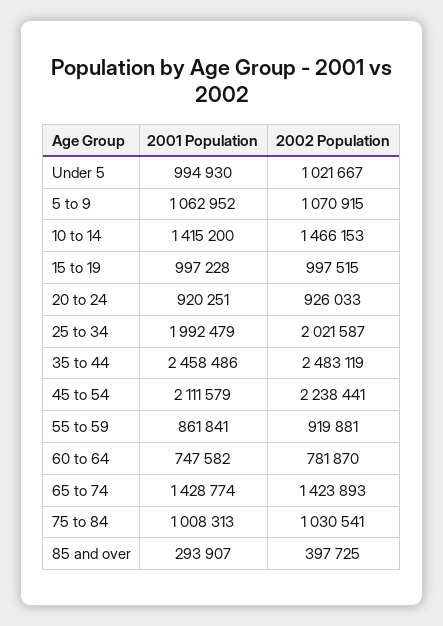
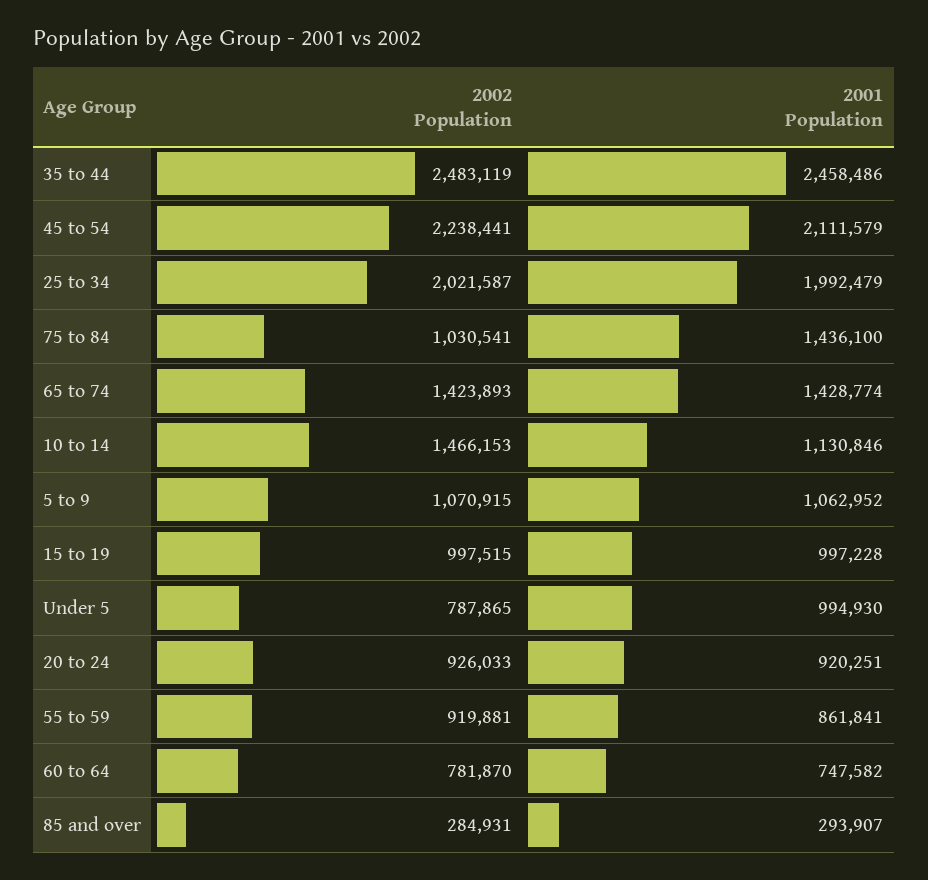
  {
    "2001 Population": {
      "Under 5": 994930,
      "5 to 9": 1062952,
-     "10 to 14": 1415200,
+     "10 to 14": 1130846,
      "15 to 19": 997228,
      "20 to 24": 920251,
      "25 to 34": 1992479,
      "35 to 44": 2458486,
      "45 to 54": 2111579,
      "55 to 59": 861841,
      "60 to 64": 747582,
      "65 to 74": 1428774,
-     "75 to 84": 1008313,
+     "75 to 84": 1436100,
      "85 and over": 293907
    },
    "2002 Population": {
-     "Under 5": 1021667,
+     "Under 5": 787865,
      "5 to 9": 1070915,
      "10 to 14": 1466153,
      "15 to 19": 997515,
      "20 to 24": 926033,
      "25 to 34": 2021587,
      "35 to 44": 2483119,
      "45 to 54": 2238441,
      "55 to 59": 919881,
      "60 to 64": 781870,
      "65 to 74": 1423893,
      "75 to 84": 1030541,
-     "85 and over": 397725
+     "85 and over": 284931
    }
  }

